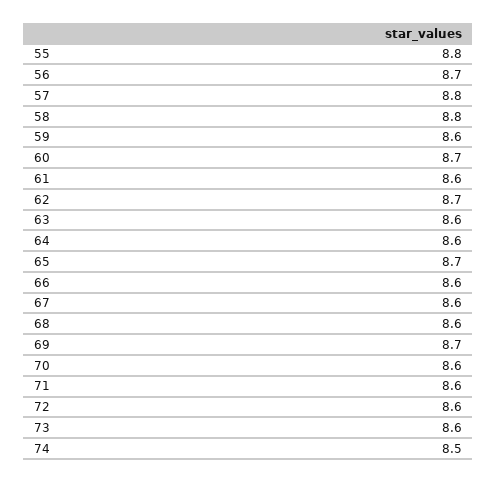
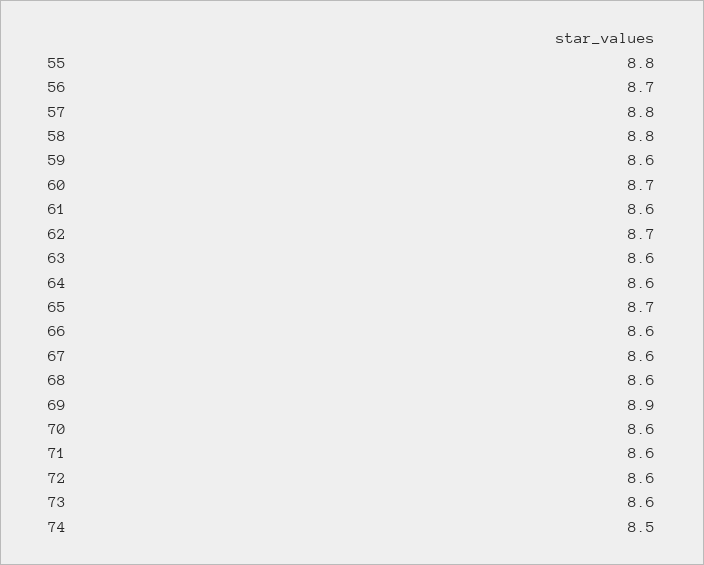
  {
    "55": 8.8,
    "56": 8.7,
    "57": 8.8,
    "58": 8.8,
    "59": 8.6,
    "60": 8.7,
    "61": 8.6,
    "62": 8.7,
    "63": 8.6,
    "64": 8.6,
    "65": 8.7,
    "66": 8.6,
    "67": 8.6,
    "68": 8.6,
-   "69": 8.7,
+   "69": 8.9,
    "70": 8.6,
    "71": 8.6,
    "72": 8.6,
    "73": 8.6,
    "74": 8.5
  }

